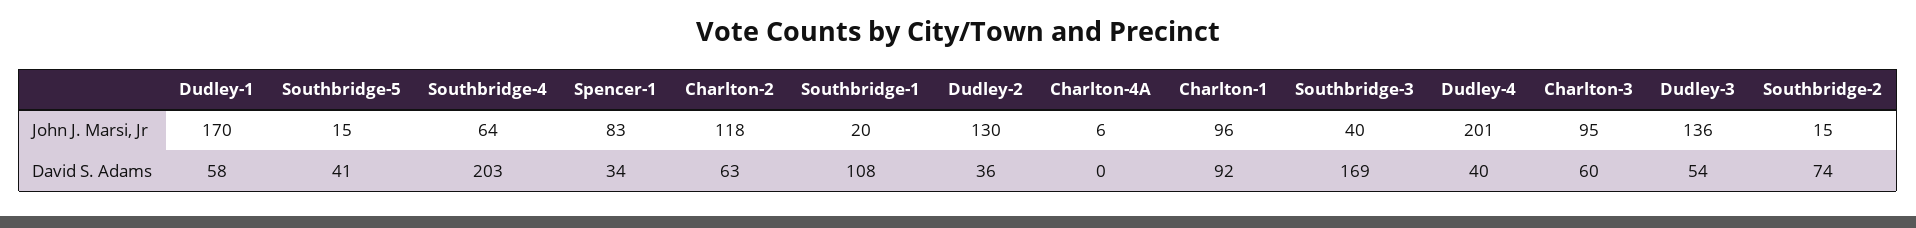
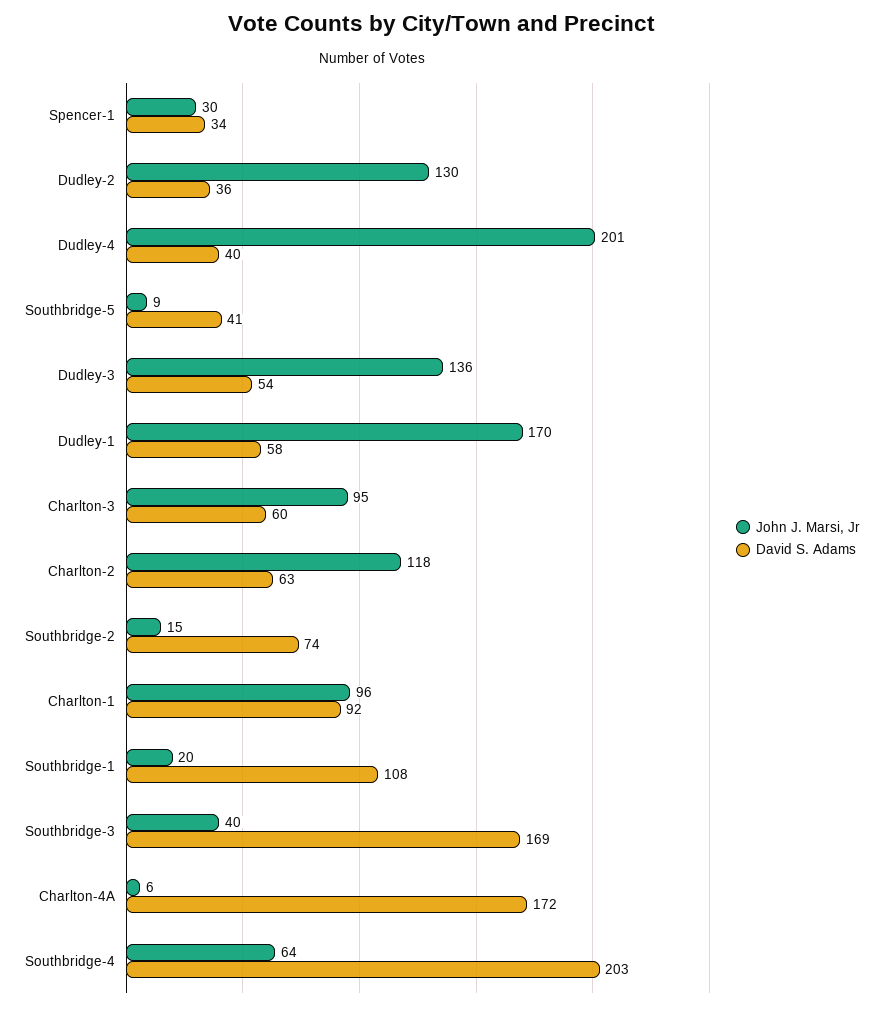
  {
    "John J. Marsi, Jr": {
      "Dudley-1": 170,
-     "Southbridge-5": 15,
+     "Southbridge-5": 9,
      "Southbridge-4": 64,
-     "Spencer-1": 83,
+     "Spencer-1": 30,
      "Charlton-2": 118,
      "Southbridge-1": 20,
      "Dudley-2": 130,
      "Charlton-4A": 6,
      "Charlton-1": 96,
      "Southbridge-3": 40,
      "Dudley-4": 201,
      "Charlton-3": 95,
      "Dudley-3": 136,
      "Southbridge-2": 15
    },
    "David S. Adams": {
      "Dudley-1": 58,
      "Southbridge-5": 41,
      "Southbridge-4": 203,
      "Spencer-1": 34,
      "Charlton-2": 63,
      "Southbridge-1": 108,
      "Dudley-2": 36,
-     "Charlton-4A": 0,
+     "Charlton-4A": 172,
      "Charlton-1": 92,
      "Southbridge-3": 169,
      "Dudley-4": 40,
      "Charlton-3": 60,
      "Dudley-3": 54,
      "Southbridge-2": 74
    }
  }

